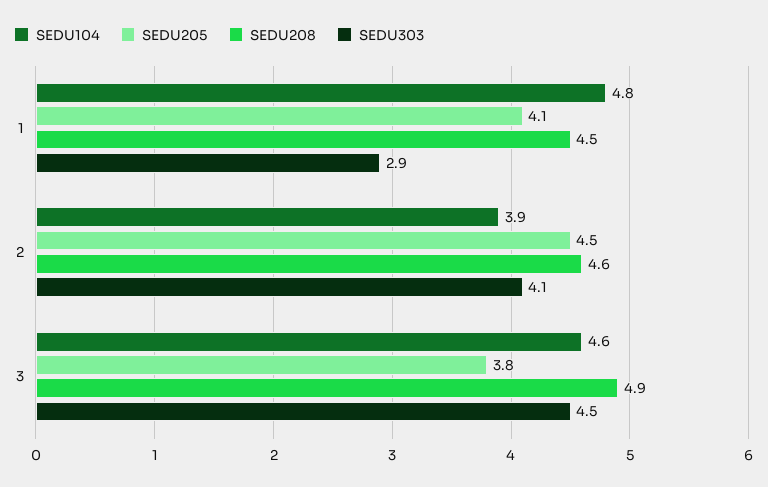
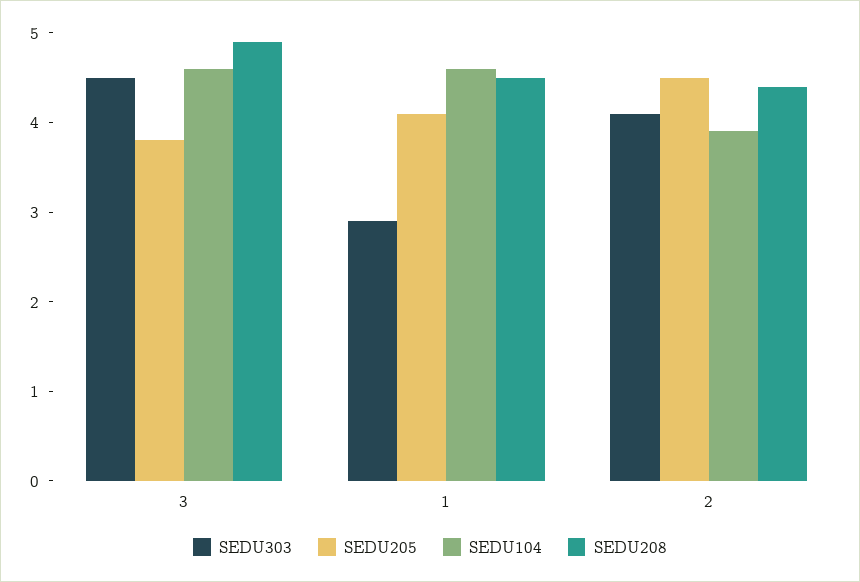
  {
    "SEDU104": {
-     "1": 4.8,
+     "1": 4.6,
      "2": 3.9,
      "3": 4.6
    },
    "SEDU205": {
      "1": 4.1,
      "2": 4.5,
      "3": 3.8
    },
    "SEDU208": {
      "1": 4.5,
-     "2": 4.6,
+     "2": 4.4,
      "3": 4.9
    },
    "SEDU303": {
      "1": 2.9,
      "2": 4.1,
      "3": 4.5
    }
  }

